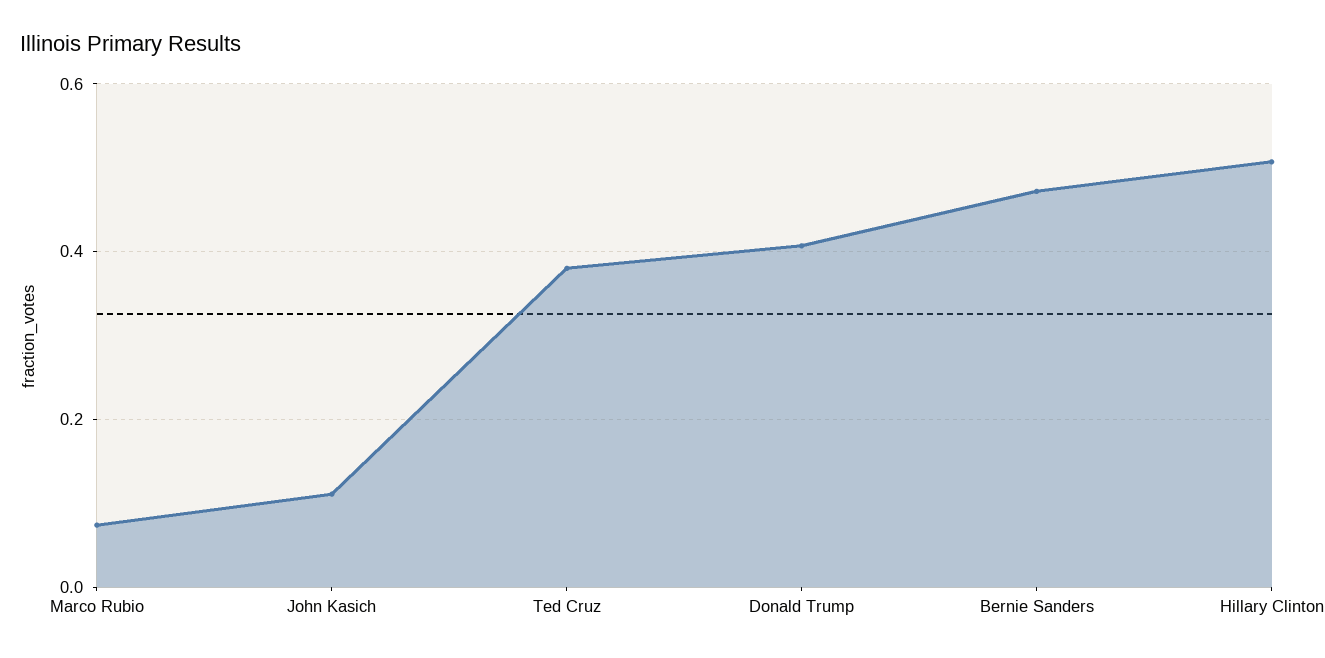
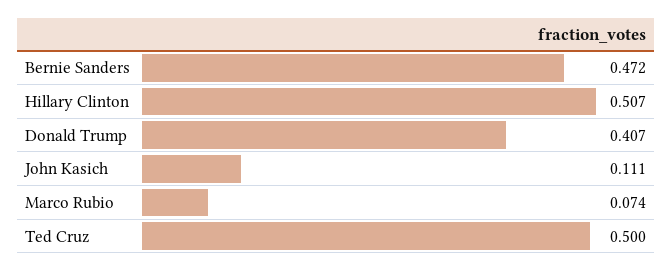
  {
    "Marco Rubio": 0.074,
    "John Kasich": 0.111,
-   "Ted Cruz": 0.38,
+   "Ted Cruz": 0.5,
    "Donald Trump": 0.407,
    "Bernie Sanders": 0.472,
    "Hillary Clinton": 0.507
  }

